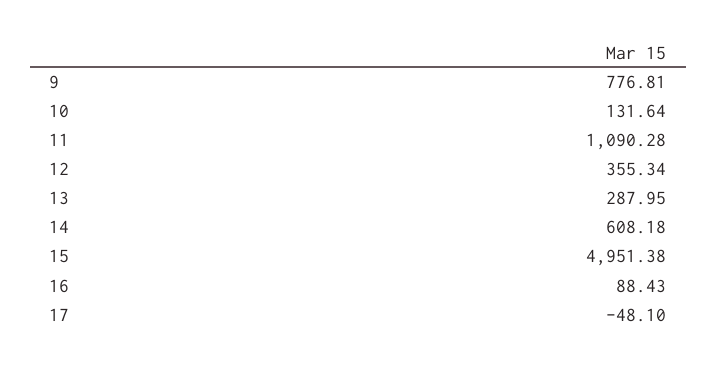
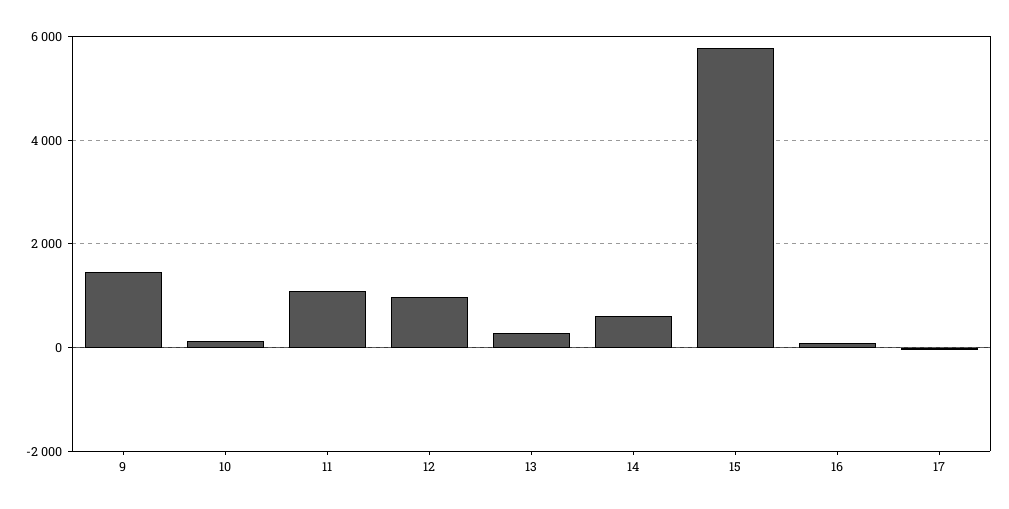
  {
-   "9": 776.81,
+   "9": 1400,
    "10": 131.64,
    "11": 1090.28,
-   "12": 355.34,
+   "12": 1000,
    "13": 287.95,
    "14": 608.18,
-   "15": 4951.38,
+   "15": 5800,
    "16": 88.43,
    "17": -48.1
  }

